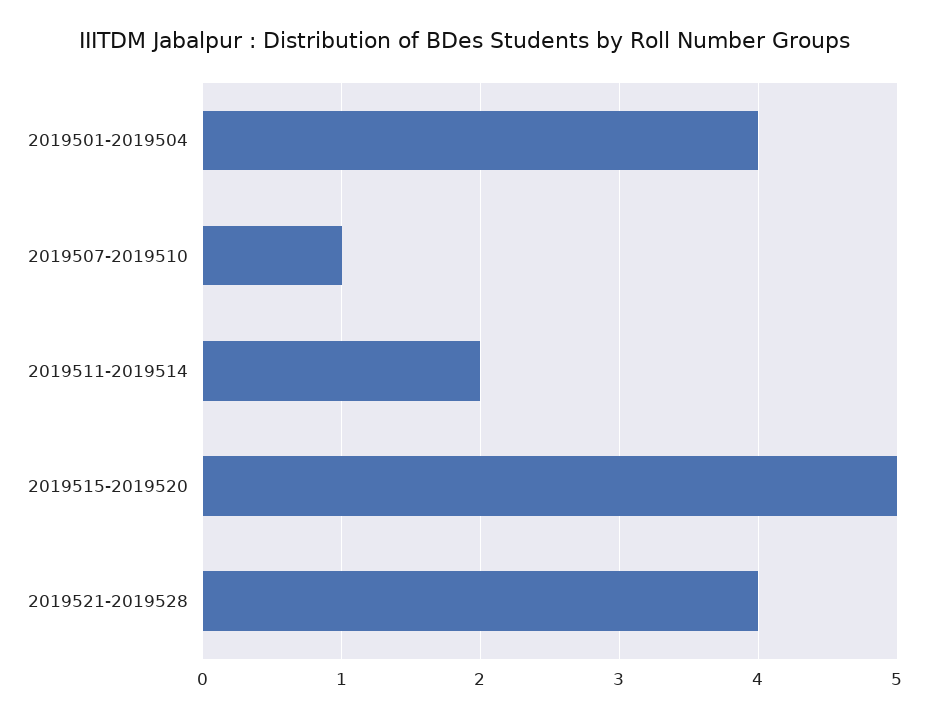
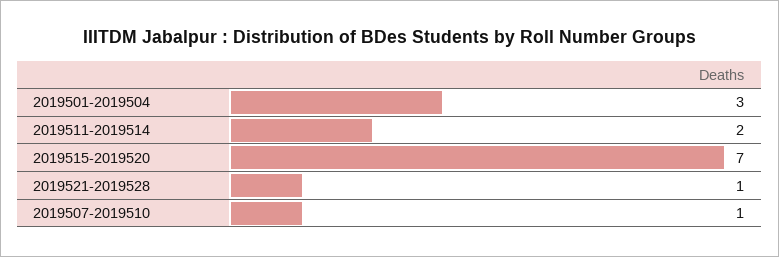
  {
-   "2019501-2019504": 4,
+   "2019501-2019504": 3,
    "2019507-2019510": 1,
    "2019511-2019514": 2,
-   "2019515-2019520": 5,
+   "2019515-2019520": 7,
-   "2019521-2019528": 4
+   "2019521-2019528": 1
  }

